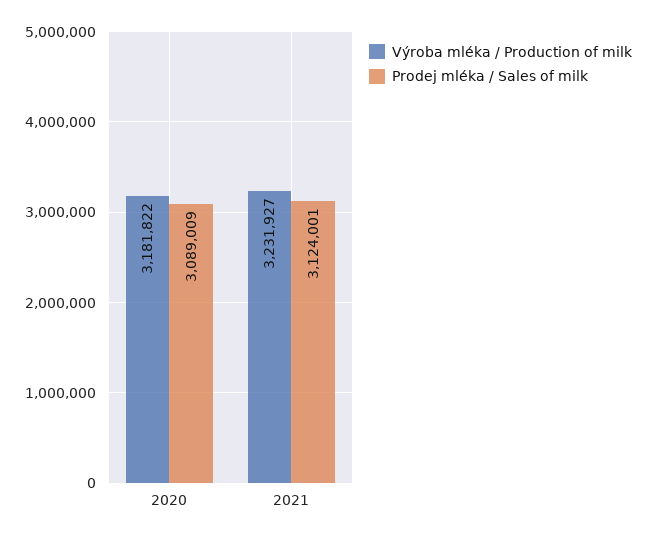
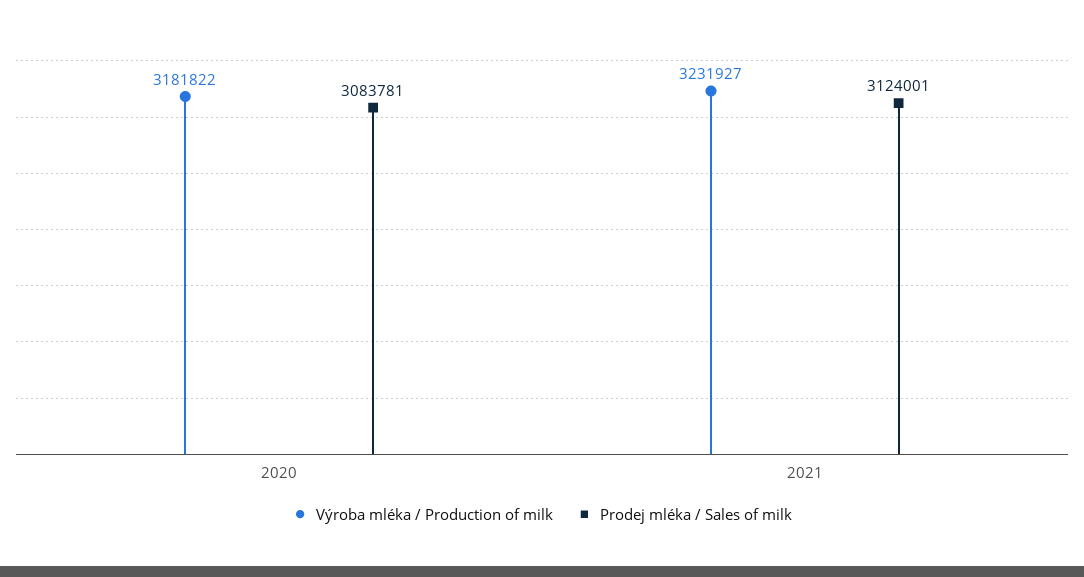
  {
    "Výroba mléka / Production of milk": {
      "2020": 3181822,
      "2021": 3231927
    },
    "Prodej mléka / Sales of milk": {
-     "2020": 3089009,
+     "2020": 3083781,
      "2021": 3124001
    }
  }

